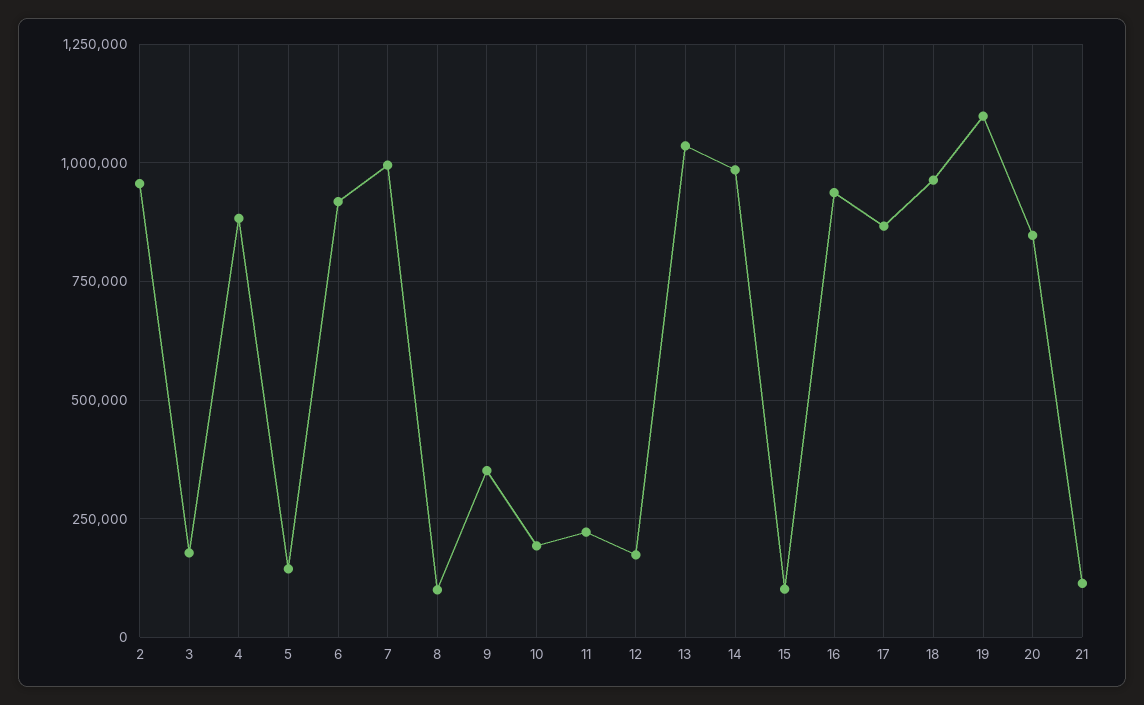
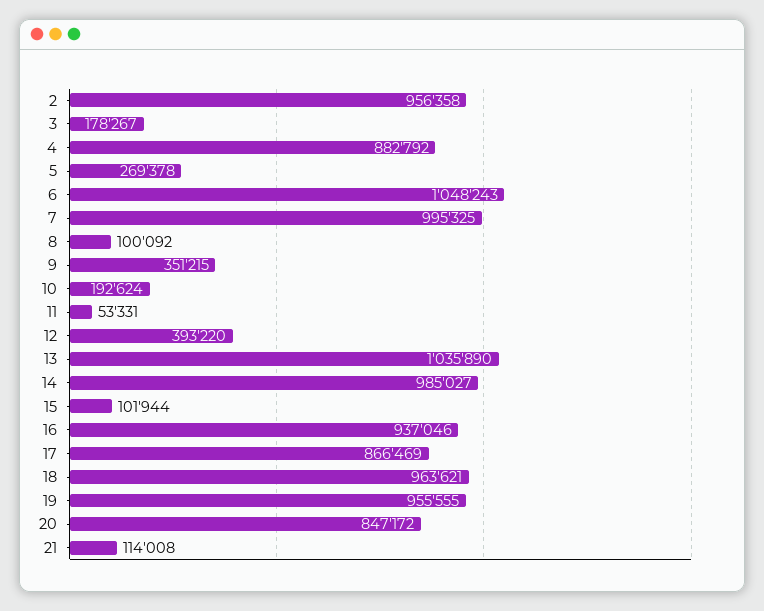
  {
    "2": 956358,
    "3": 178267,
    "4": 882792,
-   "5": 150000,
+   "5": 269378,
-   "6": 925000,
+   "6": 1048243,
    "7": 995325,
    "8": 100092,
    "9": 351215,
    "10": 192624,
-   "11": 225000,
+   "11": 53331,
-   "12": 175000,
+   "12": 393220,
    "13": 1035890,
    "14": 985027,
    "15": 101944,
    "16": 937046,
    "17": 866469,
    "18": 963621,
-   "19": 1100000,
+   "19": 955555,
    "20": 847172,
    "21": 114008
  }

